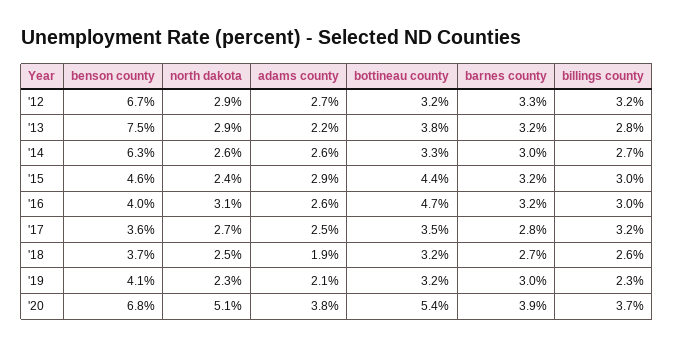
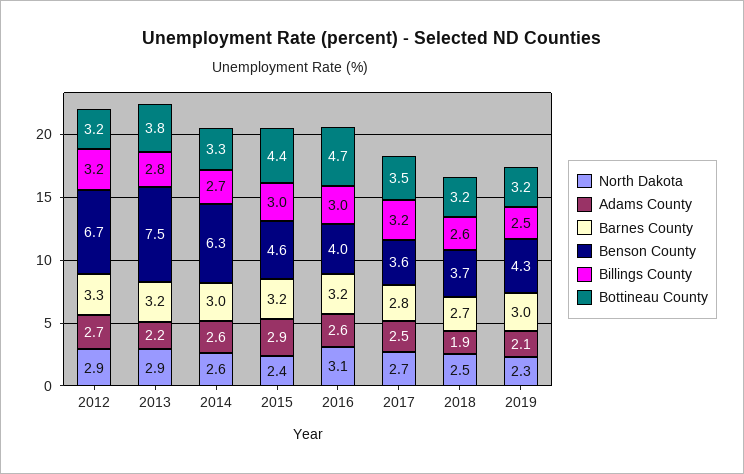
  {
    "benson county": {
      "'12": 6.7,
      "'13": 7.5,
      "'14": 6.3,
      "'15": 4.6,
      "'16": 4,
      "'17": 3.6,
      "'18": 3.7,
-     "'19": 4.1,
+     "'19": 4.3
-     "'20": 6.8
    },
    "north dakota": {
      "'12": 2.9,
      "'13": 2.9,
      "'14": 2.6,
      "'15": 2.4,
      "'16": 3.1,
      "'17": 2.7,
      "'18": 2.5,
-     "'19": 2.3,
+     "'19": 2.3
-     "'20": 5.1
    },
    "adams county": {
      "'12": 2.7,
      "'13": 2.2,
      "'14": 2.6,
      "'15": 2.9,
      "'16": 2.6,
      "'17": 2.5,
      "'18": 1.9,
-     "'19": 2.1,
+     "'19": 2.1
-     "'20": 3.8
    },
    "bottineau county": {
      "'12": 3.2,
      "'13": 3.8,
      "'14": 3.3,
      "'15": 4.4,
      "'16": 4.7,
      "'17": 3.5,
      "'18": 3.2,
-     "'19": 3.2,
+     "'19": 3.2
-     "'20": 5.4
    },
    "barnes county": {
      "'12": 3.3,
      "'13": 3.2,
      "'14": 3,
      "'15": 3.2,
      "'16": 3.2,
      "'17": 2.8,
      "'18": 2.7,
-     "'19": 3,
+     "'19": 3
-     "'20": 3.9
    },
    "billings county": {
      "'12": 3.2,
      "'13": 2.8,
      "'14": 2.7,
      "'15": 3,
      "'16": 3,
      "'17": 3.2,
      "'18": 2.6,
-     "'19": 2.3,
+     "'19": 2.5
-     "'20": 3.7
    }
  }

